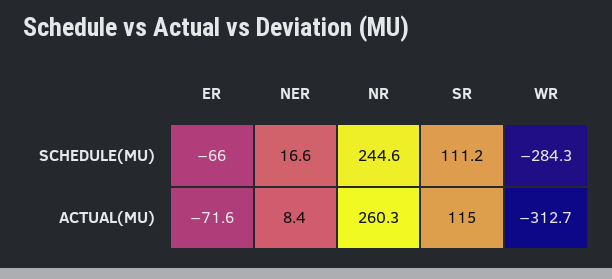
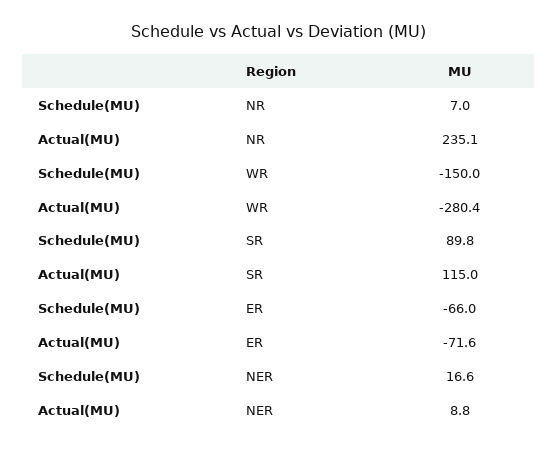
  {
    "ER": {
      "SCHEDULE(MU)": -66,
      "ACTUAL(MU)": -71.6
    },
    "NER": {
      "SCHEDULE(MU)": 16.6,
-     "ACTUAL(MU)": 8.4
+     "ACTUAL(MU)": 8.8
    },
    "NR": {
-     "SCHEDULE(MU)": 244.6,
+     "SCHEDULE(MU)": 7,
-     "ACTUAL(MU)": 260.3
+     "ACTUAL(MU)": 235.1
    },
    "SR": {
-     "SCHEDULE(MU)": 111.2,
+     "SCHEDULE(MU)": 89.8,
      "ACTUAL(MU)": 115
    },
    "WR": {
-     "SCHEDULE(MU)": -284.3,
+     "SCHEDULE(MU)": -150,
-     "ACTUAL(MU)": -312.7
+     "ACTUAL(MU)": -280.4
    }
  }

